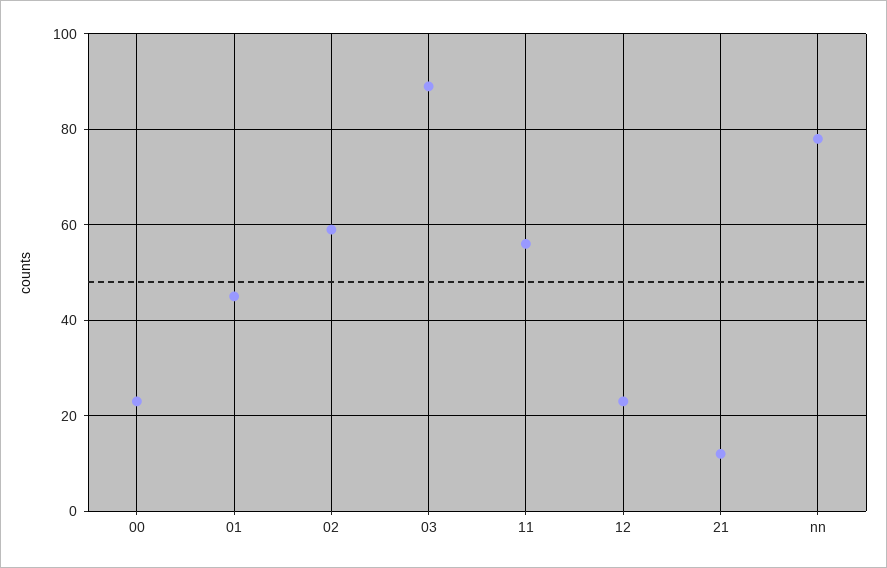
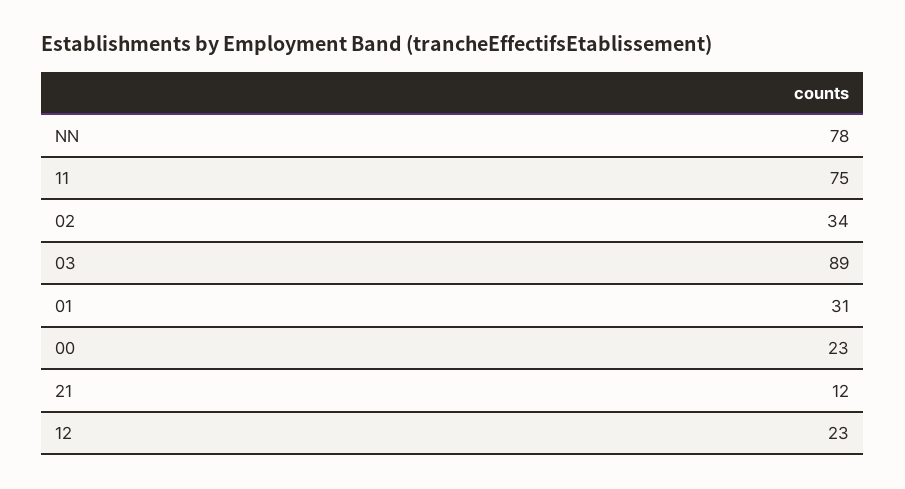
  {
    "00": 23,
-   "01": 45,
+   "01": 31,
-   "02": 60,
+   "02": 34,
    "03": 89,
-   "11": 55,
+   "11": 75,
    "12": 23,
    "21": 12,
    "nn": 78
  }

